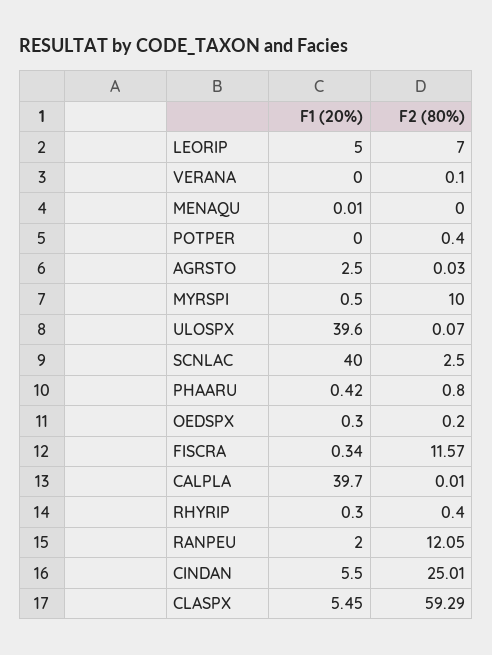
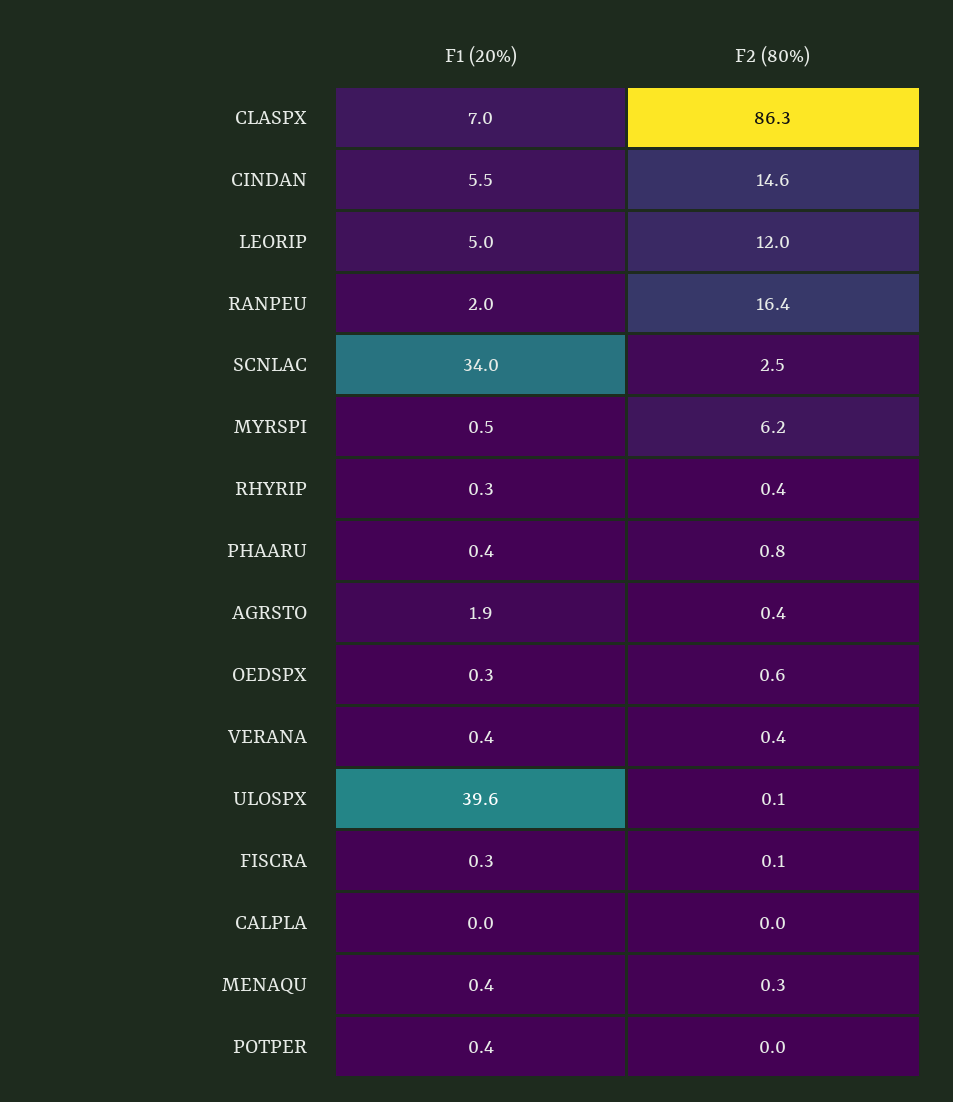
  {
    "F1 (20%)": {
      "LEORIP": 5,
-     "VERANA": 0,
+     "VERANA": 0.4,
-     "MENAQU": 0.01,
+     "MENAQU": 0.4,
-     "POTPER": 0,
+     "POTPER": 0.4,
-     "AGRSTO": 2.5,
+     "AGRSTO": 1.9,
      "MYRSPI": 0.5,
      "ULOSPX": 39.6,
-     "SCNLAC": 40,
+     "SCNLAC": 34,
      "PHAARU": 0.42,
      "OEDSPX": 0.3,
      "FISCRA": 0.34,
-     "CALPLA": 39.7,
+     "CALPLA": 0,
      "RHYRIP": 0.3,
      "RANPEU": 2,
      "CINDAN": 5.5,
-     "CLASPX": 5.45
+     "CLASPX": 7
    },
    "F2 (80%)": {
-     "LEORIP": 7,
+     "LEORIP": 12,
-     "VERANA": 0.1,
+     "VERANA": 0.4,
-     "MENAQU": 0,
+     "MENAQU": 0.3,
-     "POTPER": 0.4,
+     "POTPER": 0,
-     "AGRSTO": 0.03,
+     "AGRSTO": 0.4,
-     "MYRSPI": 10,
+     "MYRSPI": 6.2,
      "ULOSPX": 0.07,
      "SCNLAC": 2.5,
      "PHAARU": 0.8,
-     "OEDSPX": 0.2,
+     "OEDSPX": 0.6,
-     "FISCRA": 11.57,
+     "FISCRA": 0.1,
      "CALPLA": 0.01,
      "RHYRIP": 0.4,
-     "RANPEU": 12.05,
+     "RANPEU": 16.4,
-     "CINDAN": 25.01,
+     "CINDAN": 14.6,
-     "CLASPX": 59.29
+     "CLASPX": 86.3
    }
  }

